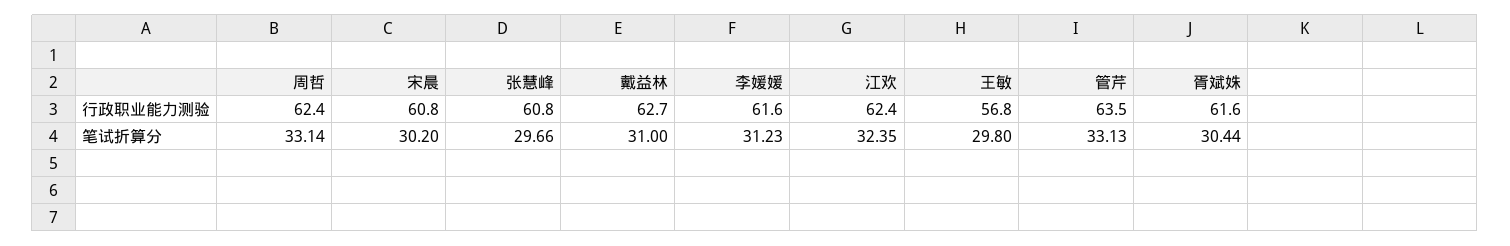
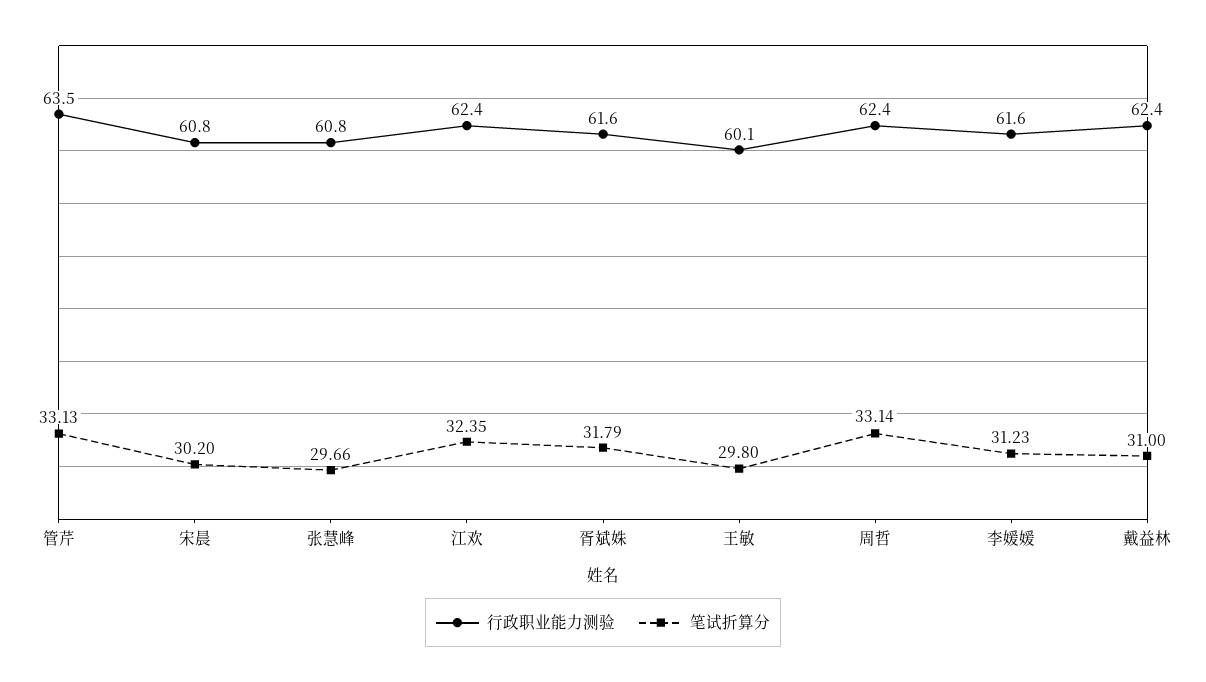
  {
    "行政职业能力测验": {
      "周哲": 62.4,
      "宋晨": 60.8,
      "张慧峰": 60.8,
-     "戴益林": 62.7,
+     "戴益林": 62.4,
      "李媛媛": 61.6,
      "江欢": 62.4,
-     "王敏": 56.8,
+     "王敏": 60.1,
      "管芹": 63.5,
      "胥斌姝": 61.6
    },
    "笔试折算分": {
      "周哲": 33.14,
      "宋晨": 30.2,
      "张慧峰": 29.66,
      "戴益林": 31,
      "李媛媛": 31.23,
      "江欢": 32.35,
      "王敏": 29.8,
      "管芹": 33.13,
-     "胥斌姝": 30.44
+     "胥斌姝": 31.79
    }
  }

